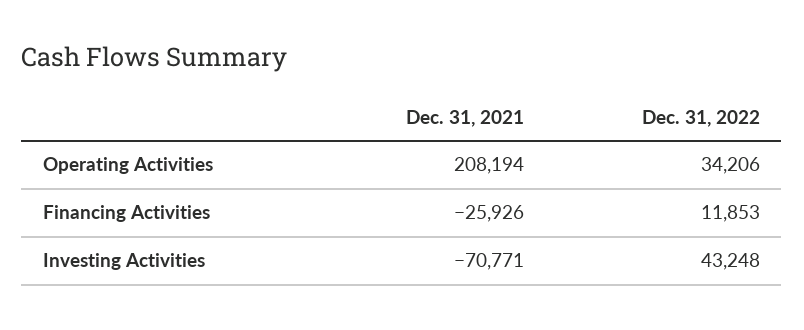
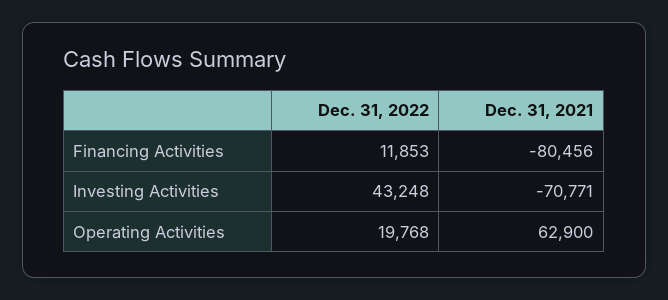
  {
    "Dec. 31, 2021": {
-     "Operating Activities": 208194,
+     "Operating Activities": 62900,
-     "Financing Activities": -25926,
+     "Financing Activities": -80456,
      "Investing Activities": -70771
    },
    "Dec. 31, 2022": {
-     "Operating Activities": 34206,
+     "Operating Activities": 19768,
      "Financing Activities": 11853,
      "Investing Activities": 43248
    }
  }

